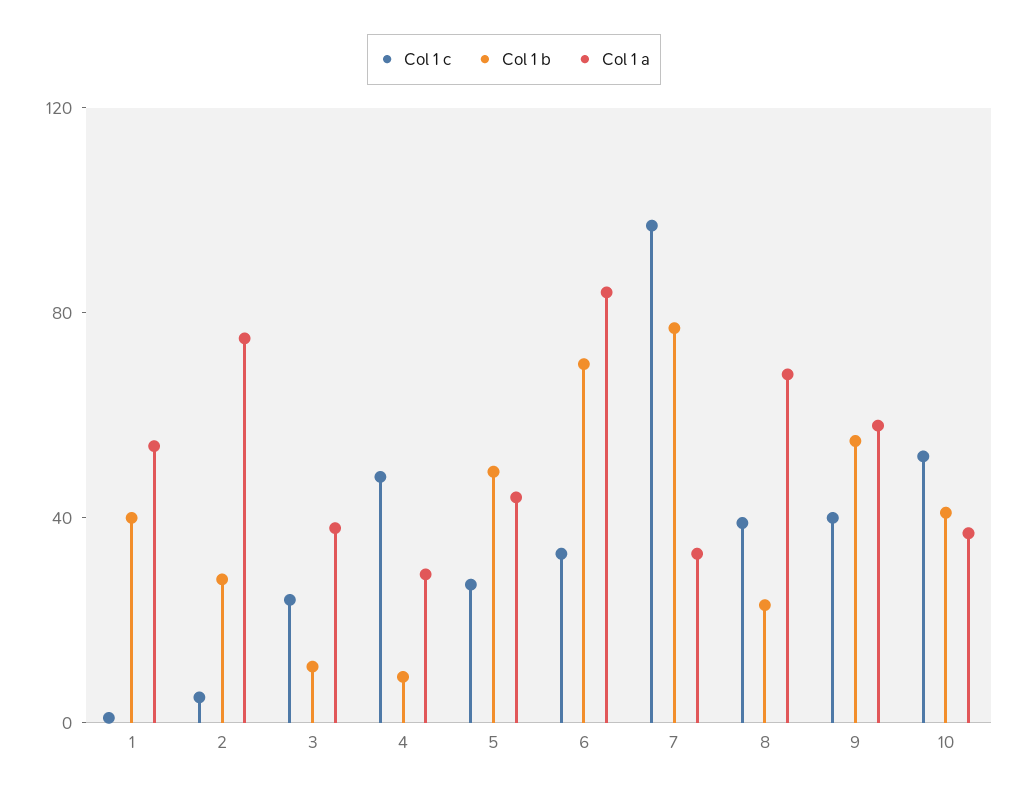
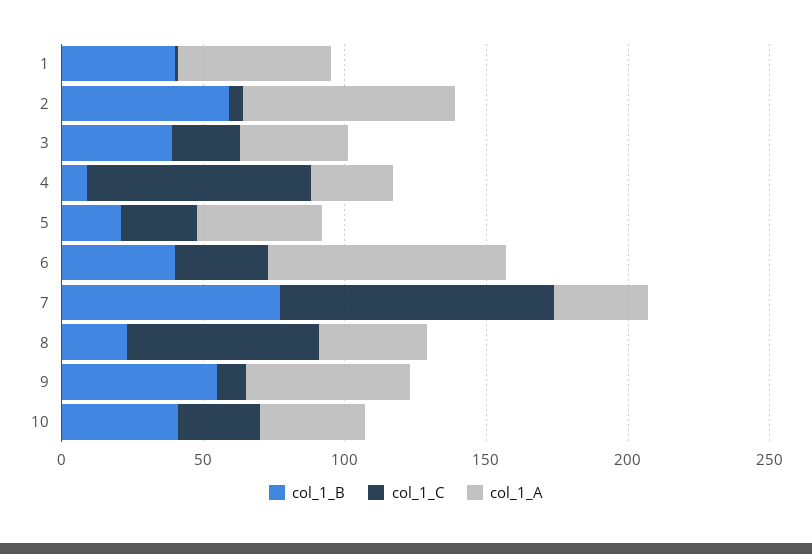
  {
    "Col 1 c": {
      "1": 0,
      "2": 10,
      "3": 20,
-     "4": 50,
+     "4": 80,
      "5": 30,
      "6": 30,
      "7": 100,
-     "8": 40,
+     "8": 70,
-     "9": 40,
+     "9": 10,
-     "10": 50
+     "10": 30
    },
    "Col 1 b": {
      "1": 40,
-     "2": 30,
+     "2": 60,
-     "3": 10,
+     "3": 40,
      "4": 10,
-     "5": 50,
+     "5": 20,
-     "6": 70,
+     "6": 40,
      "7": 80,
      "8": 20,
      "9": 60,
      "10": 40
    },
    "Col 1 a": {
      "1": 50,
      "2": 80,
      "3": 40,
      "4": 30,
      "5": 40,
      "6": 80,
      "7": 30,
-     "8": 70,
+     "8": 40,
      "9": 60,
      "10": 40
    }
  }

